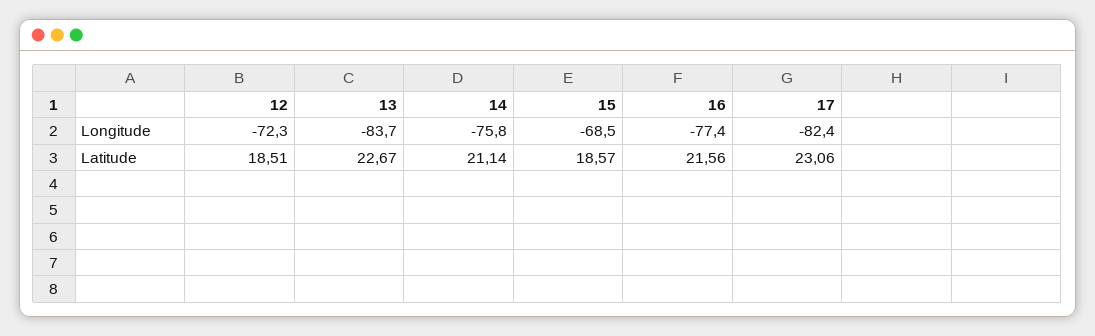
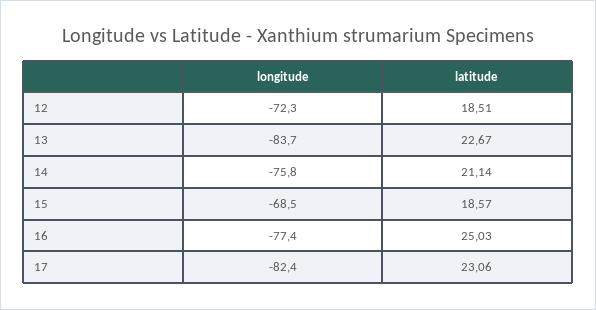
  {
    "12": {
      "Longitude": -72.3,
      "Latitude": 18.51
    },
    "13": {
      "Longitude": -83.7,
      "Latitude": 22.67
    },
    "14": {
      "Longitude": -75.8,
      "Latitude": 21.14
    },
    "15": {
      "Longitude": -68.5,
      "Latitude": 18.57
    },
    "16": {
      "Longitude": -77.4,
-     "Latitude": 21.56
+     "Latitude": 25.03
    },
    "17": {
      "Longitude": -82.4,
      "Latitude": 23.06
    }
  }

